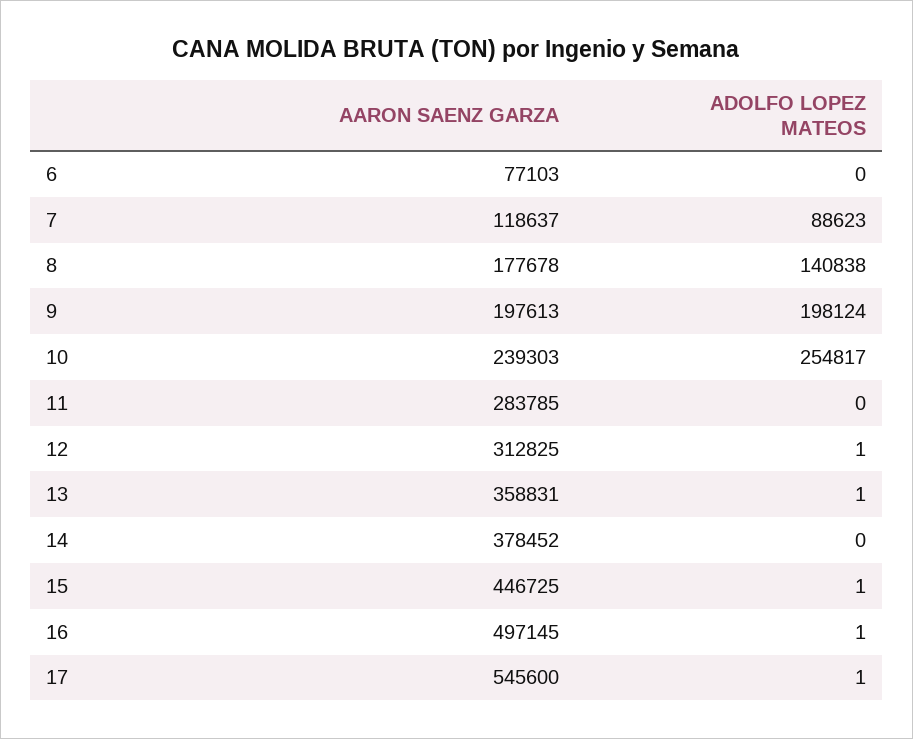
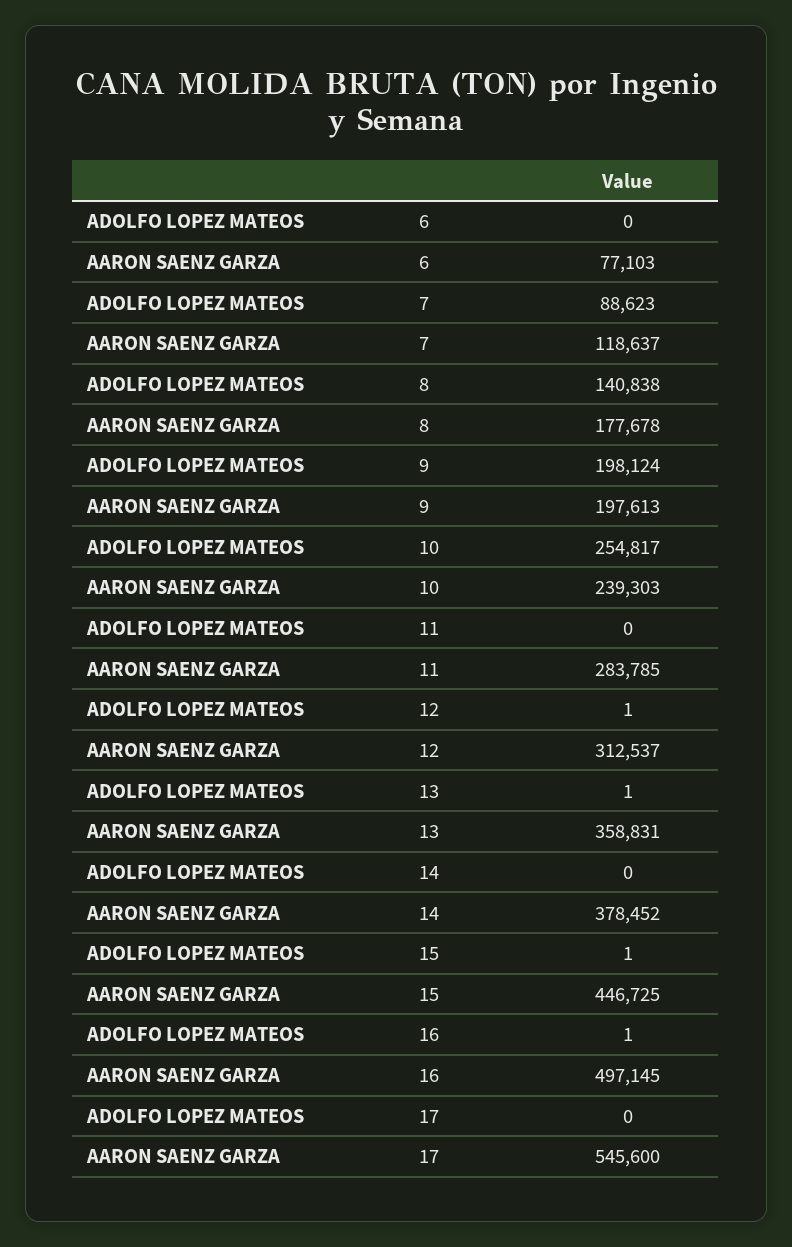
  {
    "AARON SAENZ GARZA": {
      "6": 77103,
      "7": 118637,
      "8": 177678,
      "9": 197613,
      "10": 239303,
      "11": 283785,
-     "12": 312825,
+     "12": 312537,
      "13": 358831,
      "14": 378452,
      "15": 446725,
      "16": 497145,
      "17": 545600
    },
    "ADOLFO LOPEZ MATEOS": {
      "6": 0,
      "7": 88623,
      "8": 140838,
      "9": 198124,
      "10": 254817,
      "11": 0,
      "12": 1,
      "13": 1,
      "14": 0,
      "15": 1,
      "16": 1,
-     "17": 1
+     "17": 0
    }
  }

